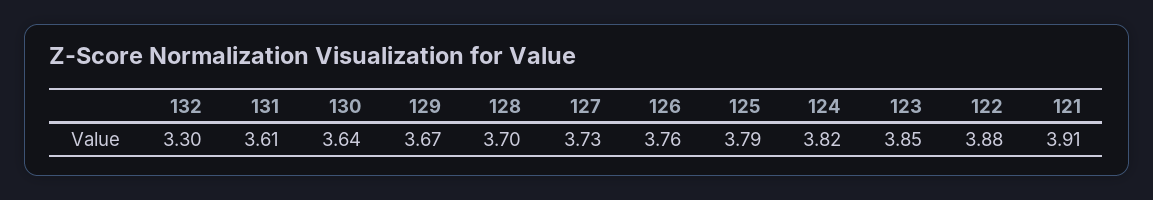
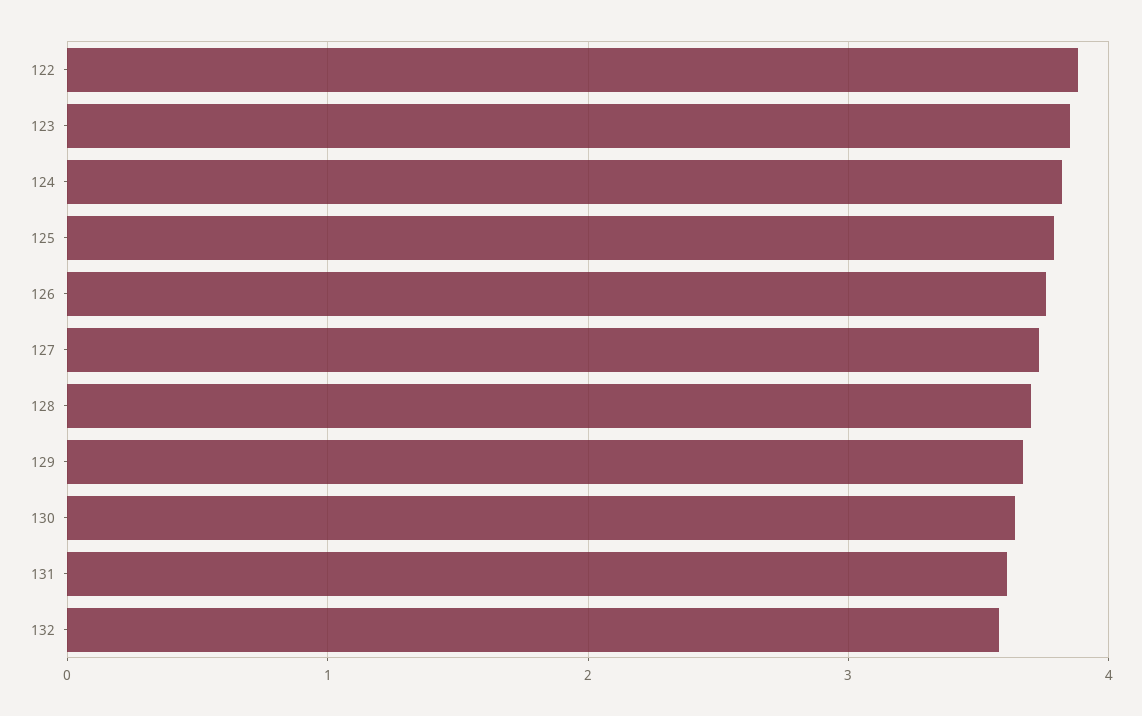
  {
-   "132": 3.3,
+   "132": 3.6,
    "131": 3.61,
    "130": 3.64,
    "129": 3.67,
    "128": 3.7,
    "127": 3.73,
    "126": 3.76,
    "125": 3.79,
    "124": 3.82,
    "123": 3.85,
-   "122": 3.88,
+   "122": 3.88
-   "121": 3.91
  }

